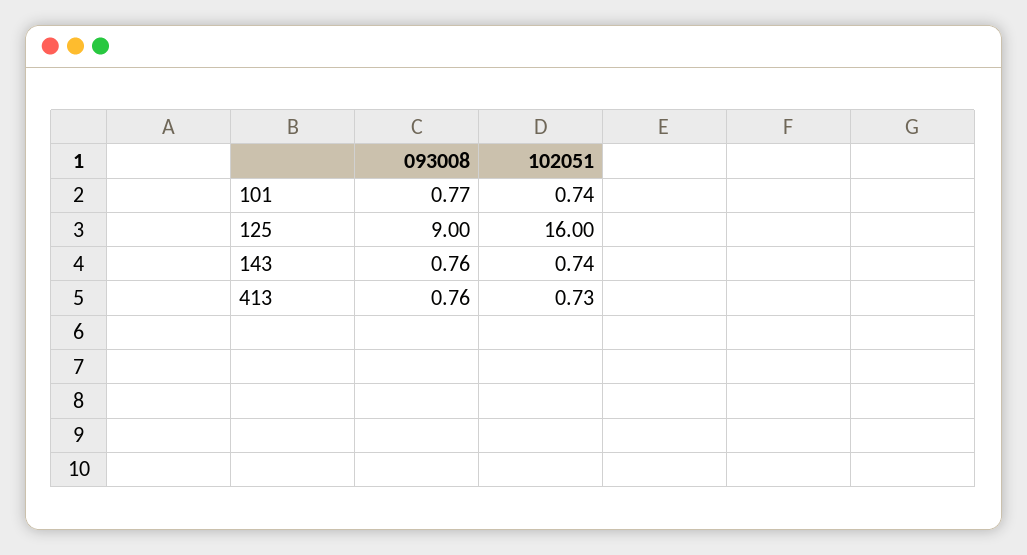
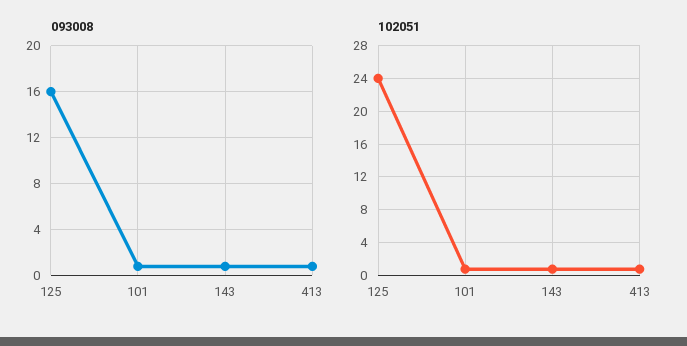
  {
    "093008": {
      "101": 0.77,
-     "125": 9,
+     "125": 16,
      "143": 0.76,
      "413": 0.76
    },
    "102051": {
      "101": 0.74,
-     "125": 16,
+     "125": 24,
      "143": 0.74,
      "413": 0.73
    }
  }

